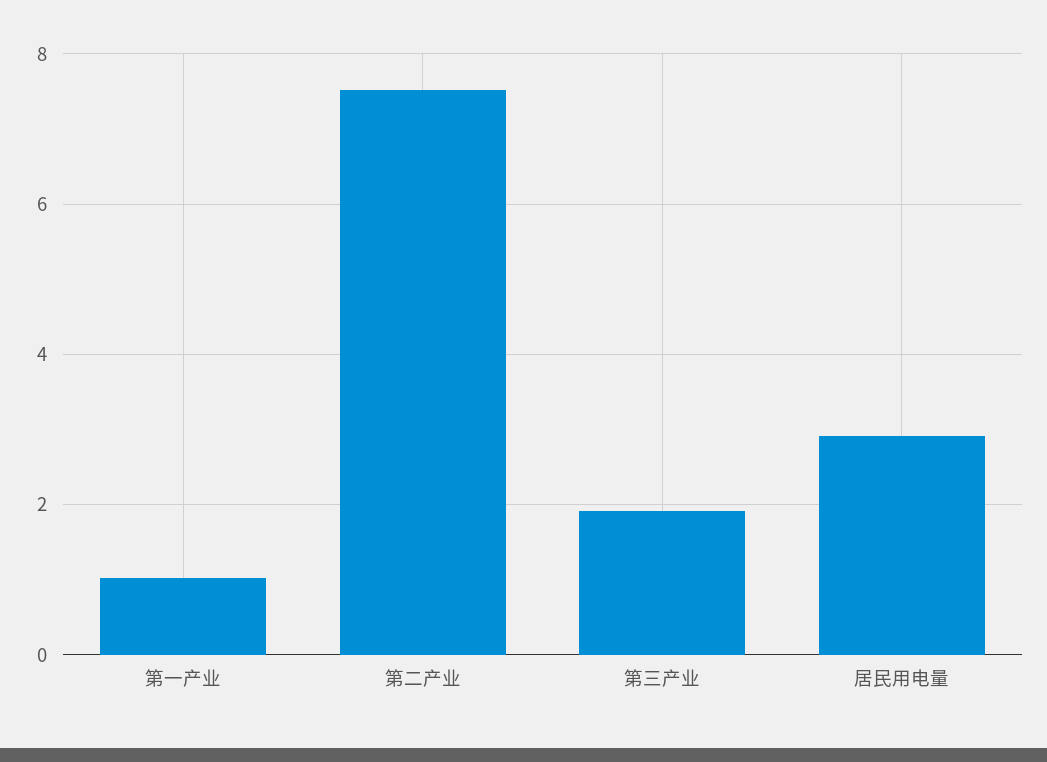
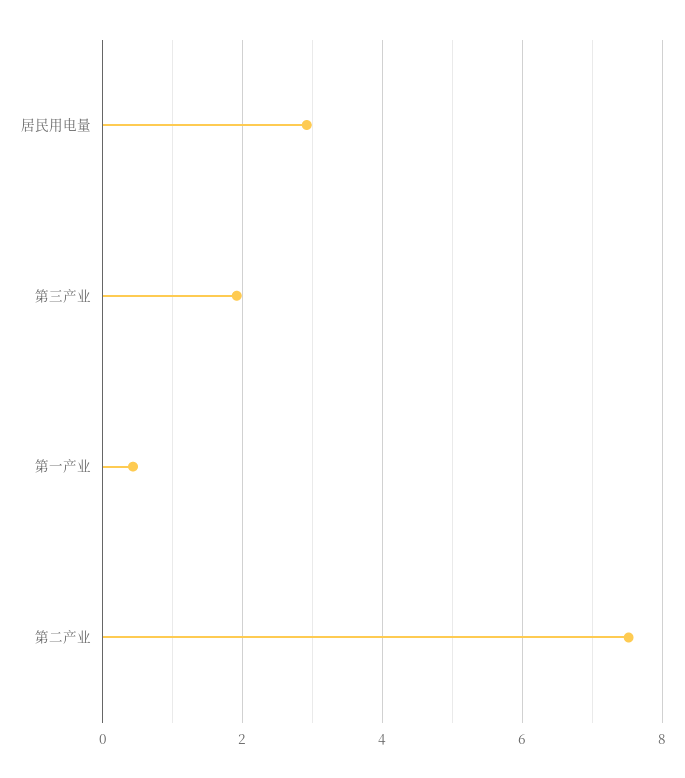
  {
-   "第一产业": 1,
+   "第一产业": 0.4,
    "第二产业": 7.6,
    "第三产业": 2,
    "居民用电量": 3
  }

